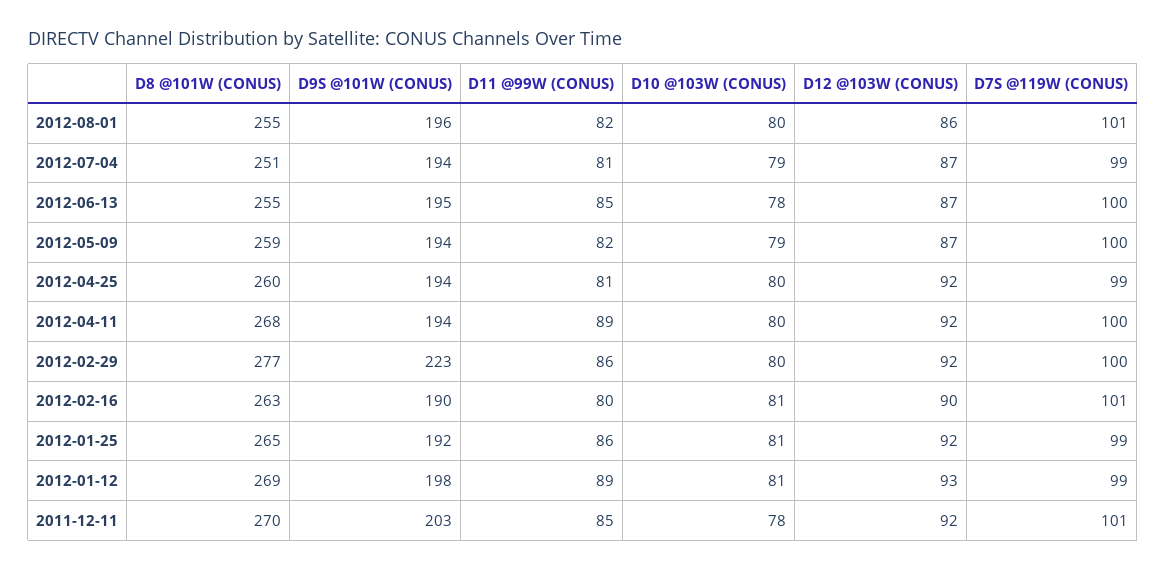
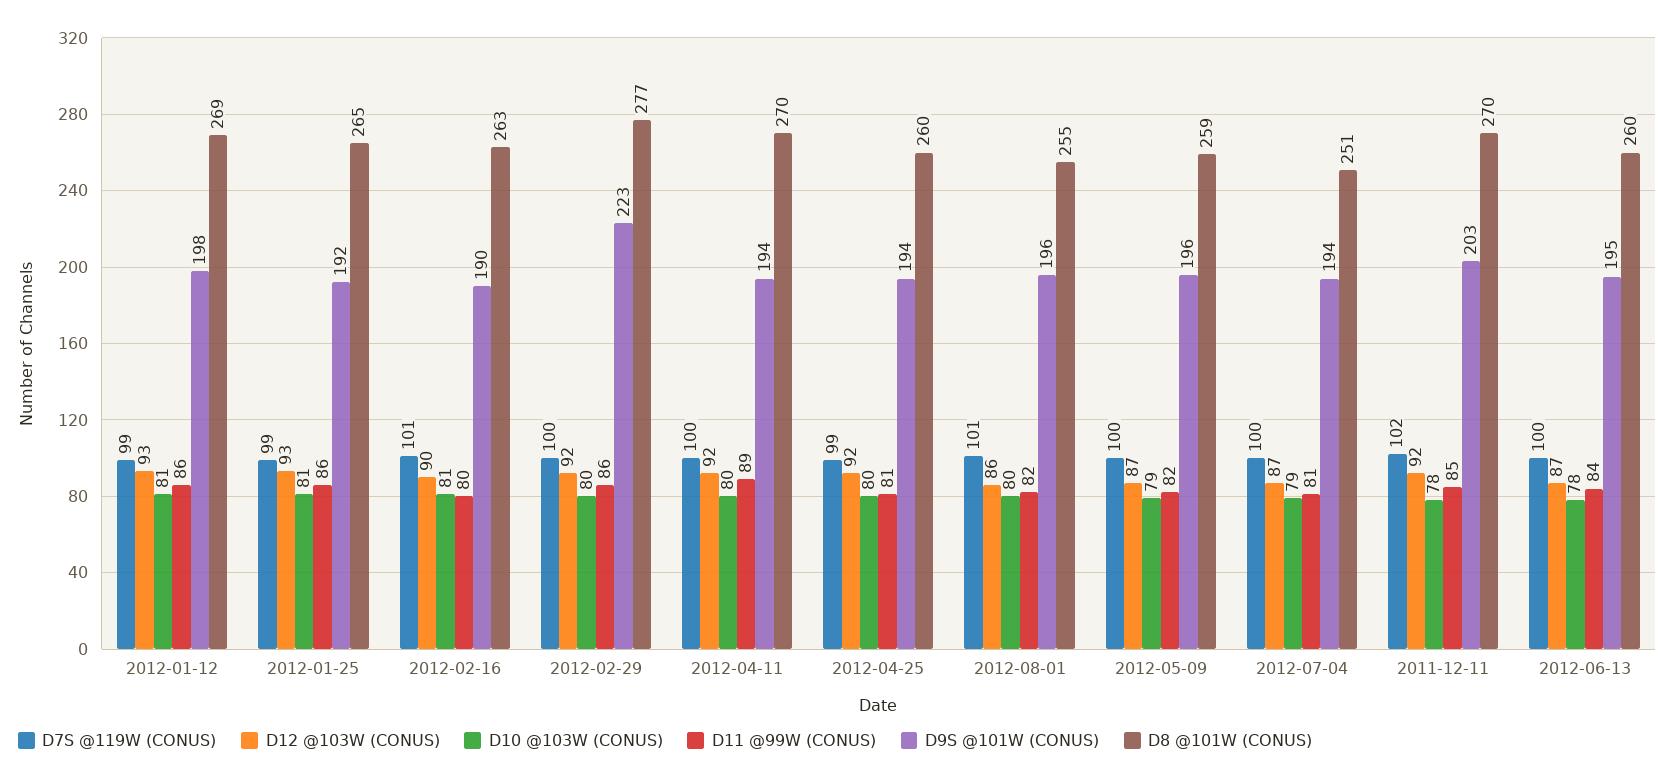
  {
    "D8 @101W (CONUS)": {
      "2012-08-01": 255,
      "2012-07-04": 251,
-     "2012-06-13": 255,
+     "2012-06-13": 260,
      "2012-05-09": 259,
      "2012-04-25": 260,
-     "2012-04-11": 268,
+     "2012-04-11": 270,
      "2012-02-29": 277,
      "2012-02-16": 263,
      "2012-01-25": 265,
      "2012-01-12": 269,
      "2011-12-11": 270
    },
    "D9S @101W (CONUS)": {
      "2012-08-01": 196,
      "2012-07-04": 194,
      "2012-06-13": 195,
-     "2012-05-09": 194,
+     "2012-05-09": 196,
      "2012-04-25": 194,
      "2012-04-11": 194,
      "2012-02-29": 223,
      "2012-02-16": 190,
      "2012-01-25": 192,
      "2012-01-12": 198,
      "2011-12-11": 203
    },
    "D11 @99W (CONUS)": {
      "2012-08-01": 82,
      "2012-07-04": 81,
-     "2012-06-13": 85,
+     "2012-06-13": 84,
      "2012-05-09": 82,
      "2012-04-25": 81,
      "2012-04-11": 89,
      "2012-02-29": 86,
      "2012-02-16": 80,
      "2012-01-25": 86,
-     "2012-01-12": 89,
+     "2012-01-12": 86,
      "2011-12-11": 85
    },
    "D10 @103W (CONUS)": {
      "2012-08-01": 80,
      "2012-07-04": 79,
      "2012-06-13": 78,
      "2012-05-09": 79,
      "2012-04-25": 80,
      "2012-04-11": 80,
      "2012-02-29": 80,
      "2012-02-16": 81,
      "2012-01-25": 81,
      "2012-01-12": 81,
      "2011-12-11": 78
    },
    "D12 @103W (CONUS)": {
      "2012-08-01": 86,
      "2012-07-04": 87,
      "2012-06-13": 87,
      "2012-05-09": 87,
      "2012-04-25": 92,
      "2012-04-11": 92,
      "2012-02-29": 92,
      "2012-02-16": 90,
-     "2012-01-25": 92,
+     "2012-01-25": 93,
      "2012-01-12": 93,
      "2011-12-11": 92
    },
    "D7S @119W (CONUS)": {
      "2012-08-01": 101,
-     "2012-07-04": 99,
+     "2012-07-04": 100,
      "2012-06-13": 100,
      "2012-05-09": 100,
      "2012-04-25": 99,
      "2012-04-11": 100,
      "2012-02-29": 100,
      "2012-02-16": 101,
      "2012-01-25": 99,
      "2012-01-12": 99,
-     "2011-12-11": 101
+     "2011-12-11": 102
    }
  }

